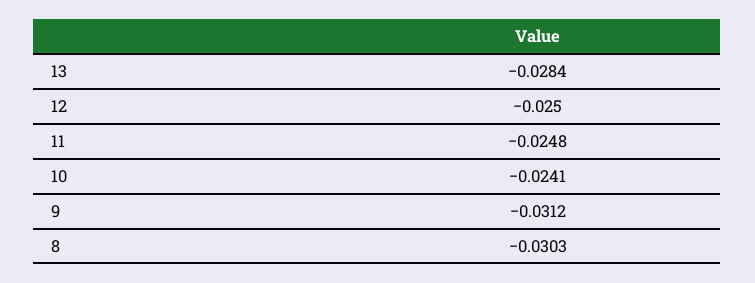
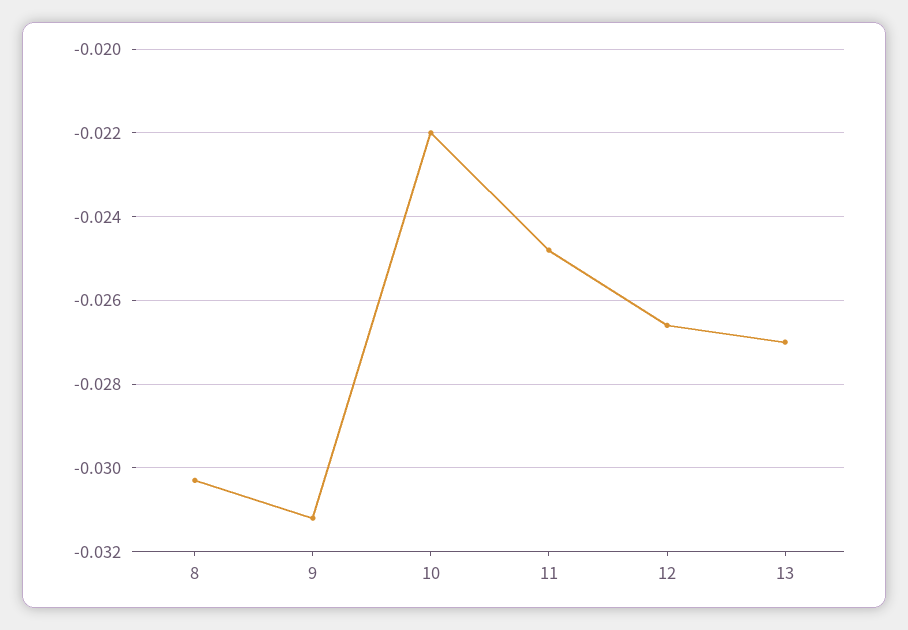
  {
-   "13": -0.0284,
+   "13": -0.027,
-   "12": -0.025,
+   "12": -0.0265,
    "11": -0.0248,
-   "10": -0.0241,
+   "10": -0.022,
    "9": -0.0312,
    "8": -0.0303
  }

